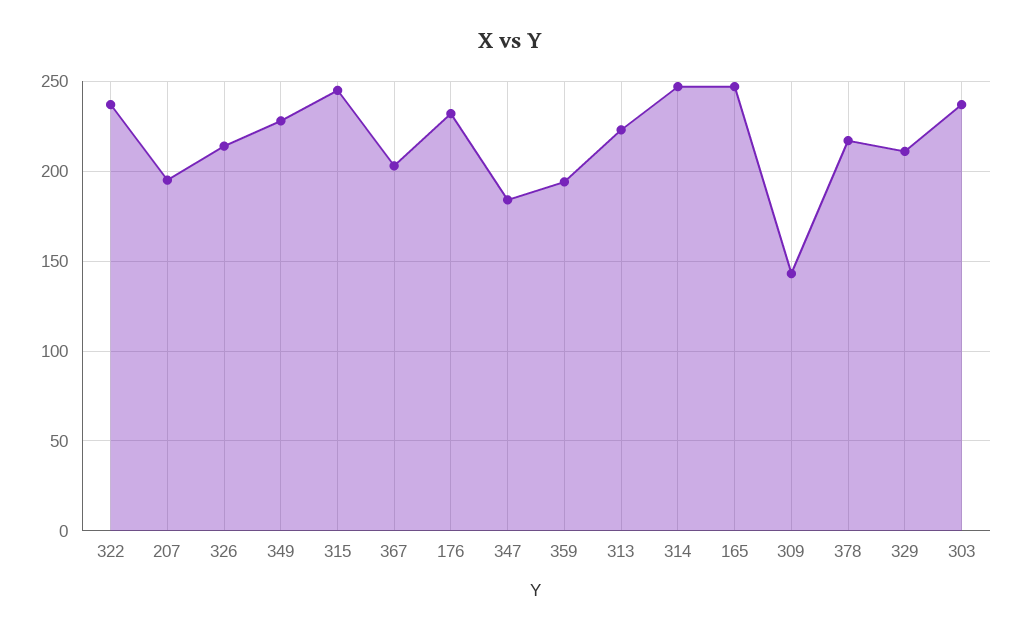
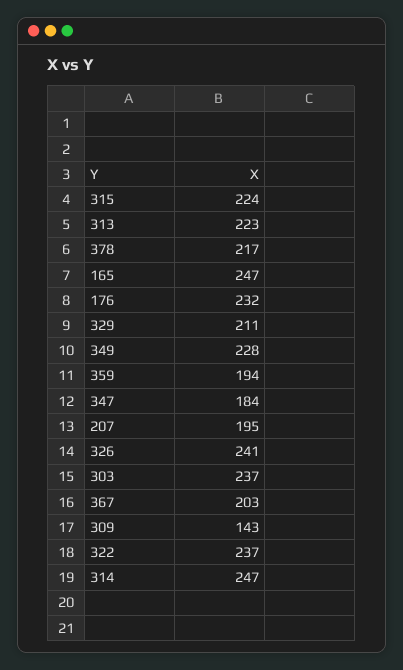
  {
    "322": 237,
    "207": 195,
-   "326": 215,
+   "326": 241,
    "349": 228,
-   "315": 245,
+   "315": 224,
    "367": 203,
    "176": 232,
    "347": 184,
    "359": 194,
    "313": 223,
    "314": 247,
    "165": 247,
    "309": 143,
    "378": 217,
    "329": 211,
    "303": 237
  }

